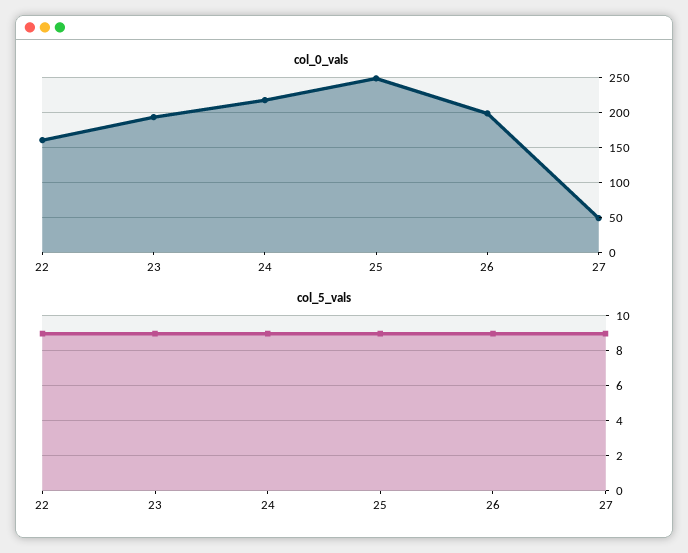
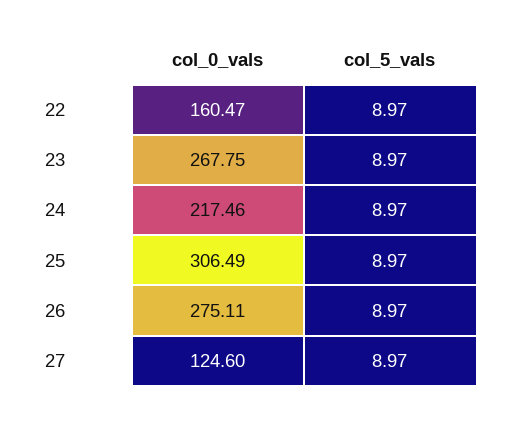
  {
    "col_0_vals": {
      "22": 160.47,
-     "23": 190,
+     "23": 267.75,
      "24": 217.46,
-     "25": 250,
+     "25": 306.49,
-     "26": 200,
+     "26": 275.11,
-     "27": 50
+     "27": 124.6
    },
    "col_5_vals": {
      "22": 8.97,
      "23": 8.97,
      "24": 8.97,
      "25": 8.97,
      "26": 8.97,
      "27": 8.97
    }
  }

